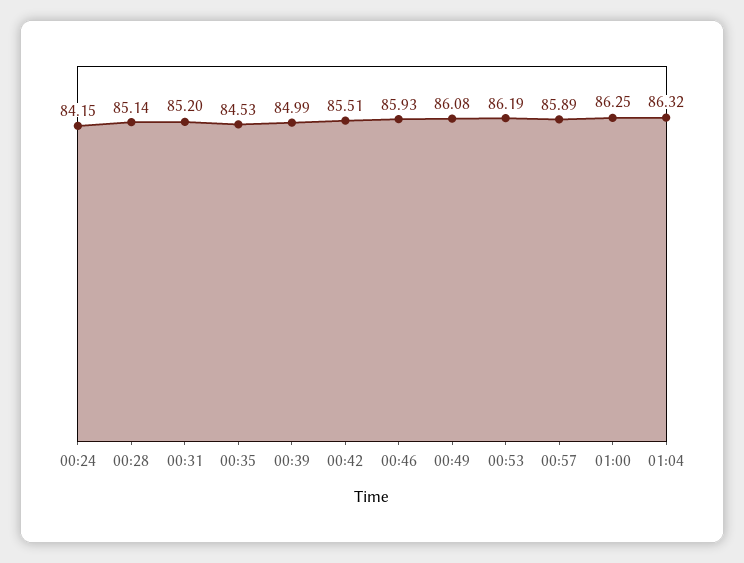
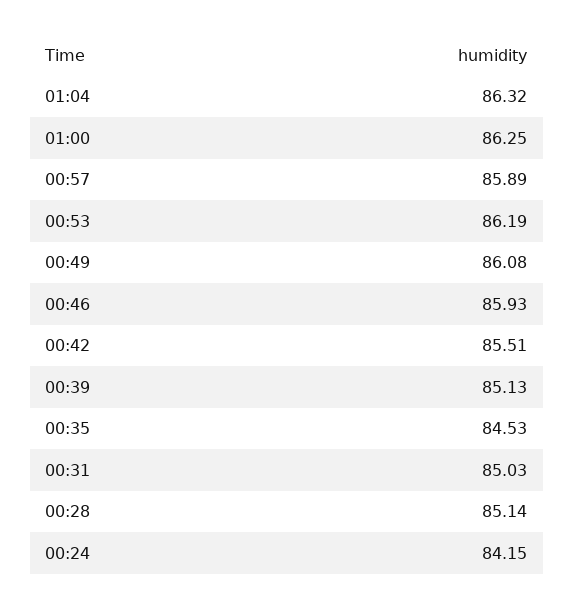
  {
    "00:24": 84.15,
    "00:28": 85.14,
-   "00:31": 85.2,
+   "00:31": 85.03,
    "00:35": 84.53,
-   "00:39": 84.99,
+   "00:39": 85.13,
    "00:42": 85.51,
    "00:46": 85.93,
    "00:49": 86.08,
    "00:53": 86.19,
    "00:57": 85.89,
    "01:00": 86.25,
    "01:04": 86.32
  }

